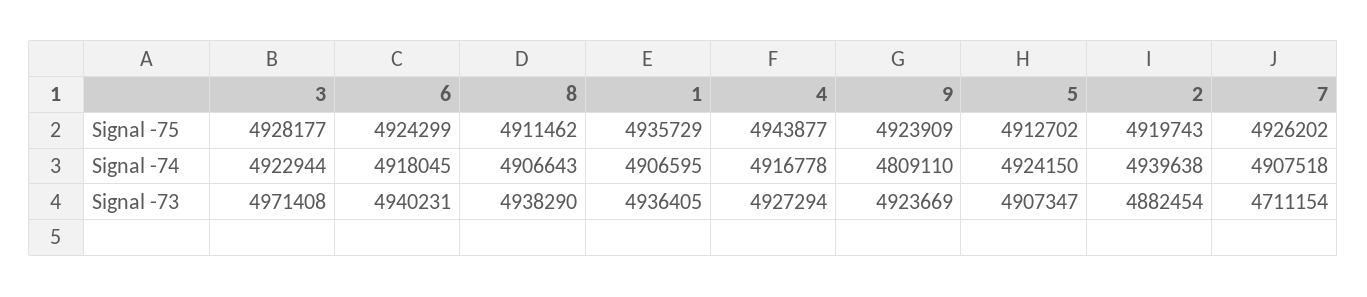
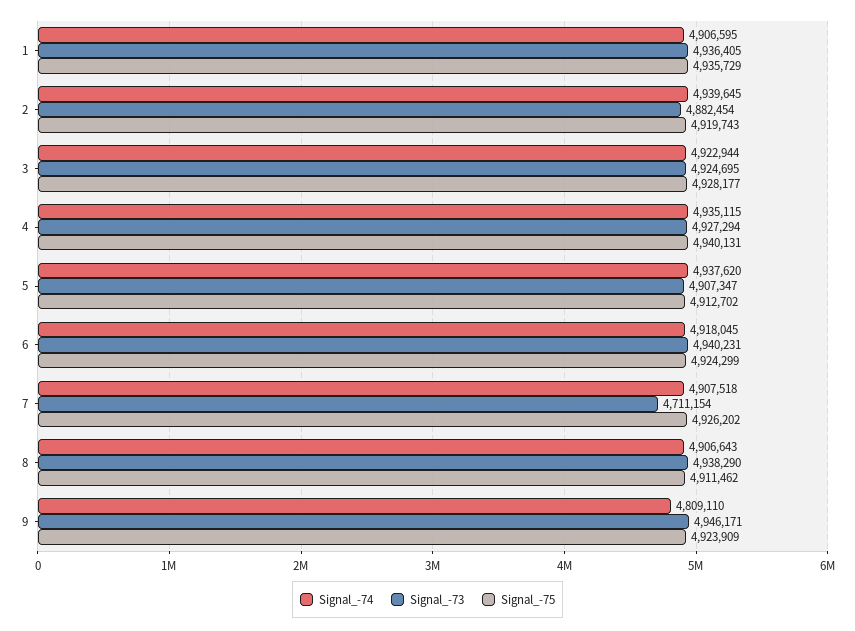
  {
    "Signal -75": {
      "3": 4928177,
      "6": 4924299,
      "8": 4911462,
      "1": 4935729,
-     "4": 4943877,
+     "4": 4940131,
      "9": 4923909,
      "5": 4912702,
      "2": 4919743,
      "7": 4926202
    },
    "Signal -74": {
      "3": 4922944,
      "6": 4918045,
      "8": 4906643,
      "1": 4906595,
-     "4": 4916778,
+     "4": 4935115,
      "9": 4809110,
-     "5": 4924150,
+     "5": 4937620,
-     "2": 4939638,
+     "2": 4939645,
      "7": 4907518
    },
    "Signal -73": {
-     "3": 4971408,
+     "3": 4924695,
      "6": 4940231,
      "8": 4938290,
      "1": 4936405,
      "4": 4927294,
-     "9": 4923669,
+     "9": 4946171,
      "5": 4907347,
      "2": 4882454,
      "7": 4711154
    }
  }

